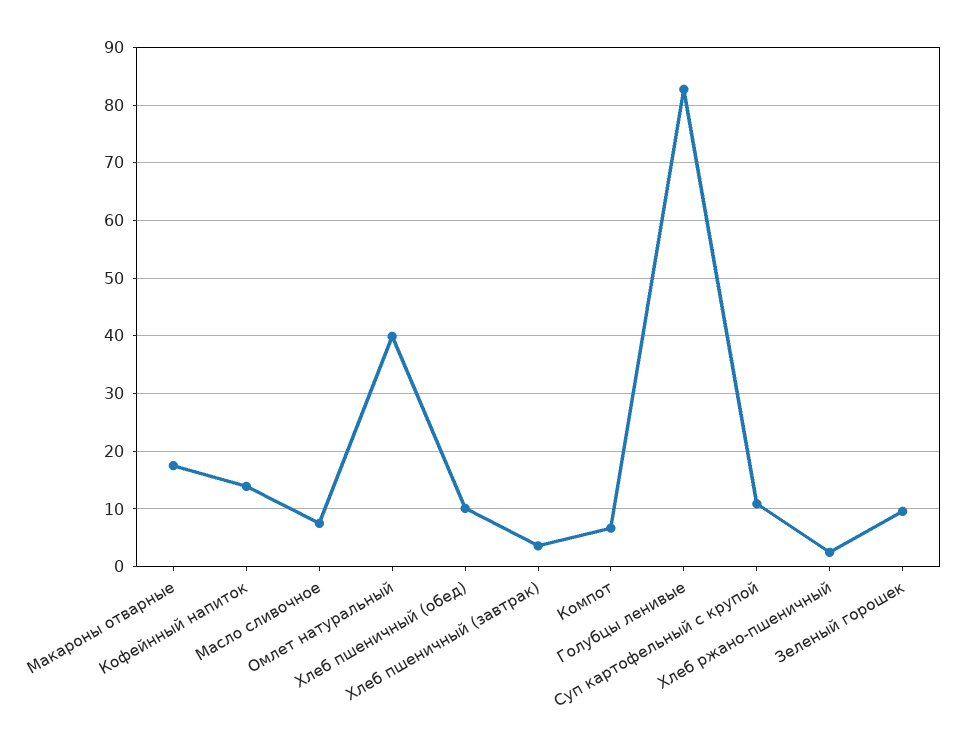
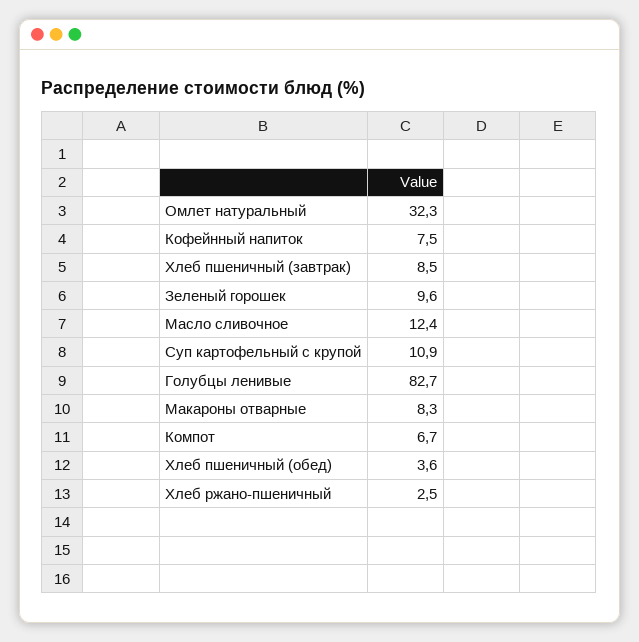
  {
-   "Макароны отварные": 18,
+   "Макароны отварные": 8.3,
-   "Кофейнный напиток": 14,
+   "Кофейнный напиток": 7.5,
-   "Масло сливочное": 8,
+   "Масло сливочное": 12.4,
-   "Омлет натуральный": 40,
+   "Омлет натуральный": 32.3,
-   "Хлеб пшеничный (обед)": 10,
+   "Хлеб пшеничный (обед)": 3.6,
-   "Хлеб пшеничный (завтрак)": 4,
+   "Хлеб пшеничный (завтрак)": 8.5,
    "Компот": 6.7,
    "Голубцы ленивые": 82.7,
    "Суп картофельный с крупой": 10.9,
    "Хлеб ржано-пшеничный": 2.5,
    "Зеленый горошек": 9.6
  }

